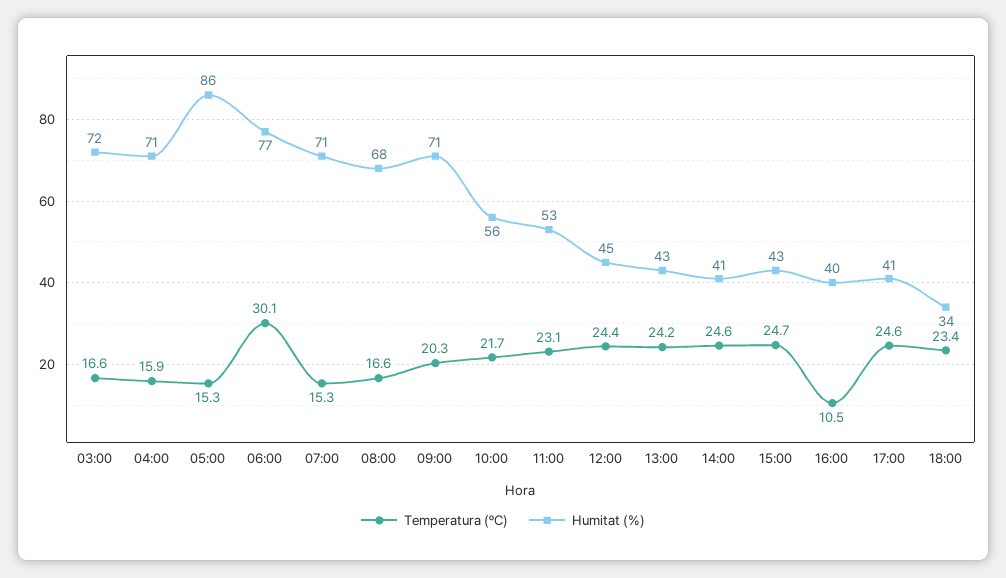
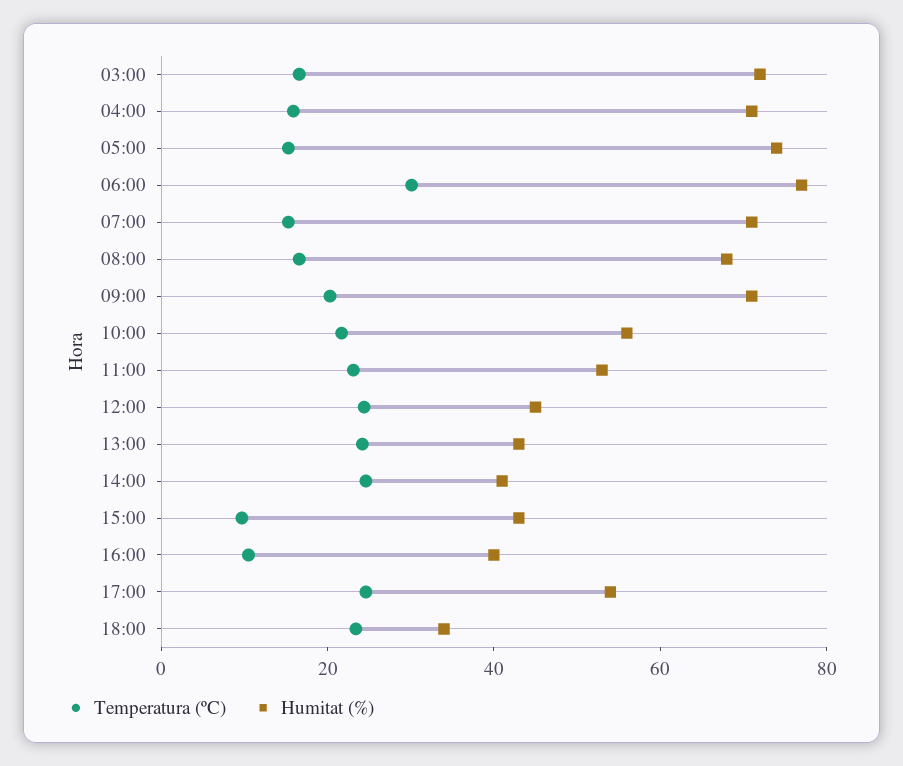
  {
    "Temperatura (ºC)": {
      "03:00": 16.6,
      "04:00": 15.9,
      "05:00": 15.3,
      "06:00": 30.1,
      "07:00": 15.3,
      "08:00": 16.6,
      "09:00": 20.3,
      "10:00": 21.7,
      "11:00": 23.1,
      "12:00": 24.4,
      "13:00": 24.2,
      "14:00": 24.6,
-     "15:00": 24.7,
+     "15:00": 10,
      "16:00": 10.5,
      "17:00": 24.6,
      "18:00": 23.4
    },
    "Humitat (%)": {
      "03:00": 72,
      "04:00": 71,
-     "05:00": 86,
+     "05:00": 75,
      "06:00": 77,
      "07:00": 71,
      "08:00": 68,
      "09:00": 71,
      "10:00": 56,
      "11:00": 53,
      "12:00": 45,
      "13:00": 43,
      "14:00": 41,
      "15:00": 43,
      "16:00": 40,
-     "17:00": 41,
+     "17:00": 55,
      "18:00": 34
    }
  }

